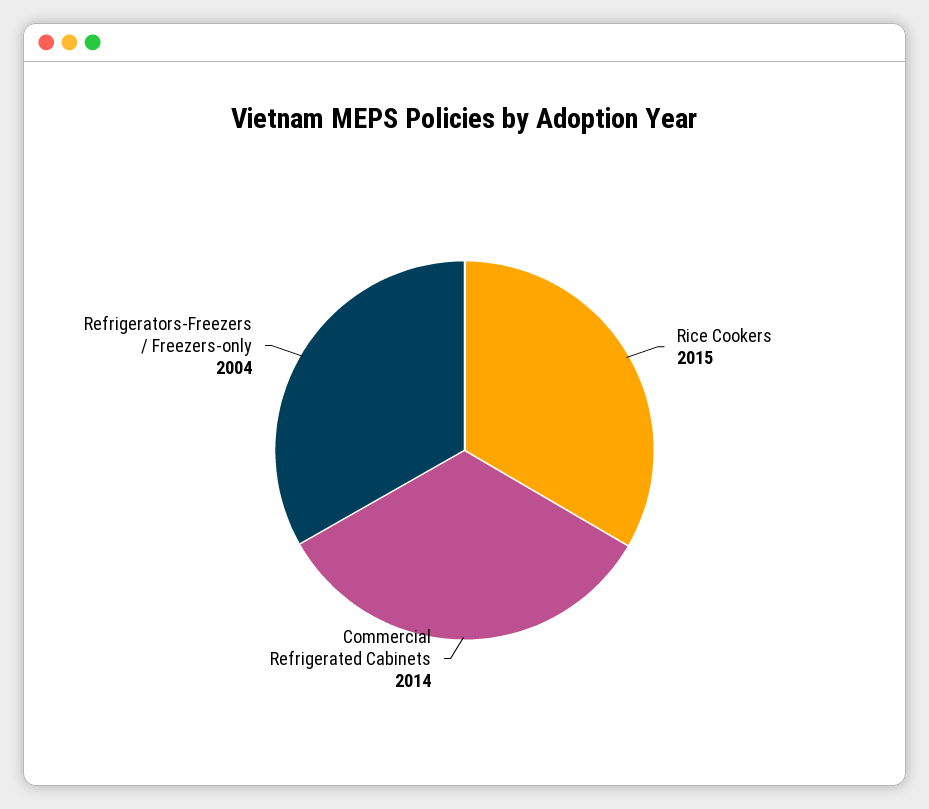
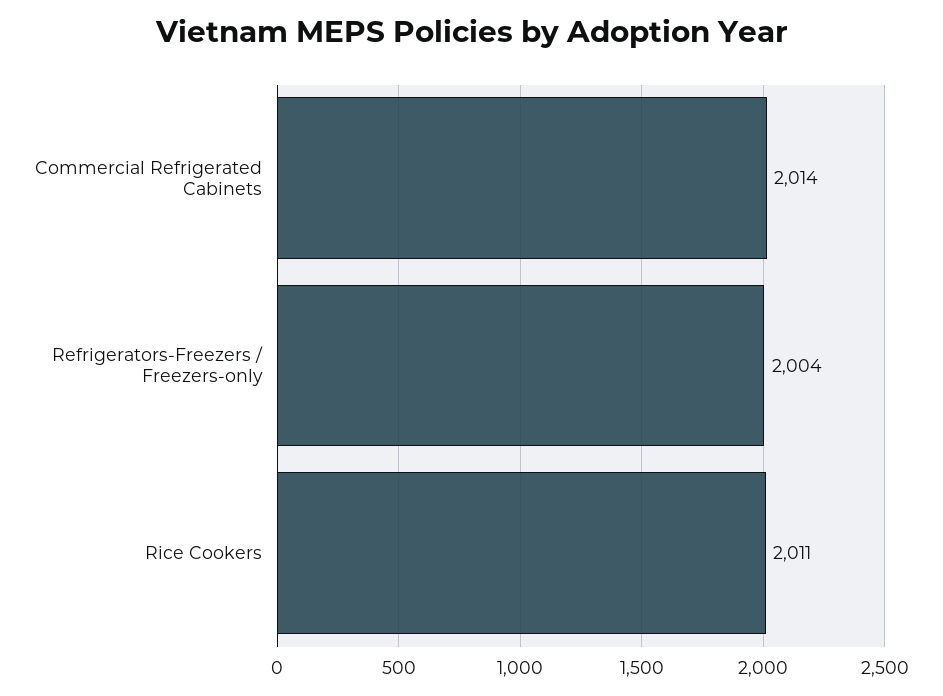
  {
-   "Rice Cookers": 2015,
+   "Rice Cookers": 2011,
    "Commercial Refrigerated Cabinets": 2014,
    "Refrigerators-Freezers / Freezers-only": 2004
  }

